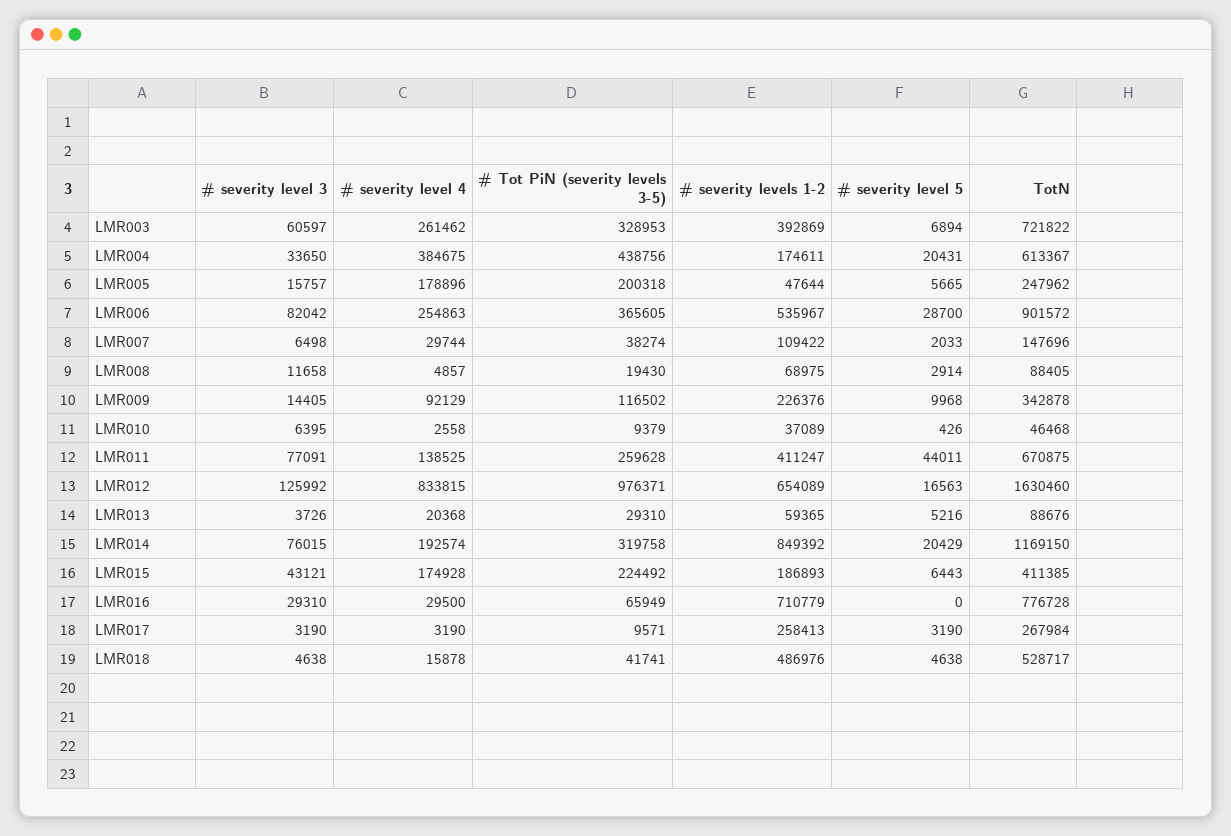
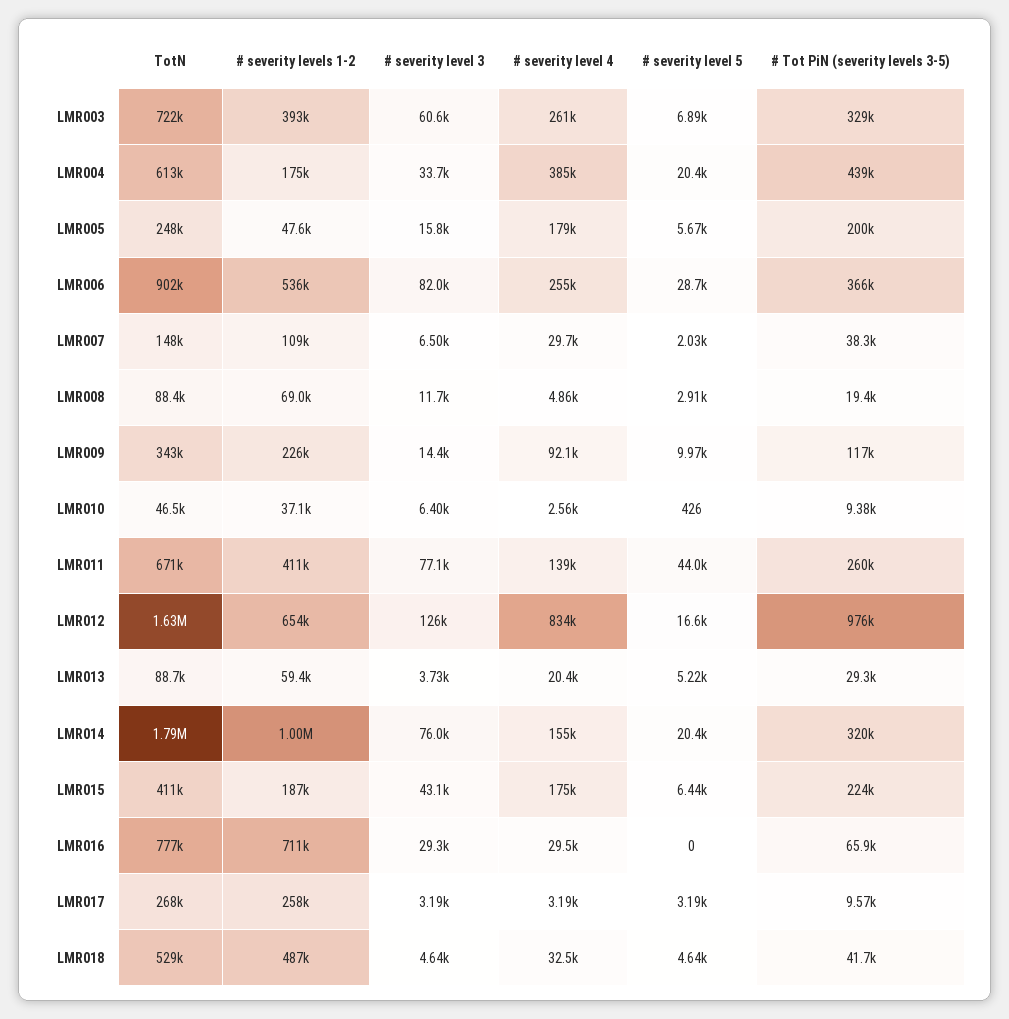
  {
    "# severity level 3": {
      "LMR003": 60597,
      "LMR004": 33650,
      "LMR005": 15757,
      "LMR006": 82042,
      "LMR007": 6498,
      "LMR008": 11658,
      "LMR009": 14405,
      "LMR010": 6395,
      "LMR011": 77091,
      "LMR012": 125992,
      "LMR013": 3726,
      "LMR014": 76015,
      "LMR015": 43121,
      "LMR016": 29310,
      "LMR017": 3190,
      "LMR018": 4638
    },
    "# severity level 4": {
      "LMR003": 261462,
      "LMR004": 384675,
      "LMR005": 178896,
      "LMR006": 254863,
      "LMR007": 29744,
      "LMR008": 4857,
      "LMR009": 92129,
      "LMR010": 2558,
      "LMR011": 138525,
      "LMR012": 833815,
      "LMR013": 20368,
-     "LMR014": 192574,
+     "LMR014": 155000,
      "LMR015": 174928,
      "LMR016": 29500,
      "LMR017": 3190,
-     "LMR018": 15878
+     "LMR018": 32500
    },
    "# Tot PiN (severity levels 3-5)": {
      "LMR003": 328953,
      "LMR004": 438756,
      "LMR005": 200318,
      "LMR006": 365605,
      "LMR007": 38274,
      "LMR008": 19430,
      "LMR009": 116502,
      "LMR010": 9379,
      "LMR011": 259628,
      "LMR012": 976371,
      "LMR013": 29310,
      "LMR014": 319758,
      "LMR015": 224492,
      "LMR016": 65949,
      "LMR017": 9571,
      "LMR018": 41741
    },
    "# severity levels 1-2": {
      "LMR003": 392869,
      "LMR004": 174611,
      "LMR005": 47644,
      "LMR006": 535967,
      "LMR007": 109422,
      "LMR008": 68975,
      "LMR009": 226376,
      "LMR010": 37089,
      "LMR011": 411247,
      "LMR012": 654089,
      "LMR013": 59365,
-     "LMR014": 849392,
+     "LMR014": 1000000,
      "LMR015": 186893,
      "LMR016": 710779,
      "LMR017": 258413,
      "LMR018": 486976
    },
    "# severity level 5": {
      "LMR003": 6894,
      "LMR004": 20431,
      "LMR005": 5665,
      "LMR006": 28700,
      "LMR007": 2033,
      "LMR008": 2914,
      "LMR009": 9968,
      "LMR010": 426,
      "LMR011": 44011,
      "LMR012": 16563,
      "LMR013": 5216,
      "LMR014": 20429,
      "LMR015": 6443,
      "LMR016": 0,
      "LMR017": 3190,
      "LMR018": 4638
    },
    "TotN": {
      "LMR003": 721822,
      "LMR004": 613367,
      "LMR005": 247962,
      "LMR006": 901572,
      "LMR007": 147696,
      "LMR008": 88405,
      "LMR009": 342878,
      "LMR010": 46468,
      "LMR011": 670875,
      "LMR012": 1630460,
      "LMR013": 88676,
-     "LMR014": 1169150,
+     "LMR014": 1790000,
      "LMR015": 411385,
      "LMR016": 776728,
      "LMR017": 267984,
      "LMR018": 528717
    }
  }

